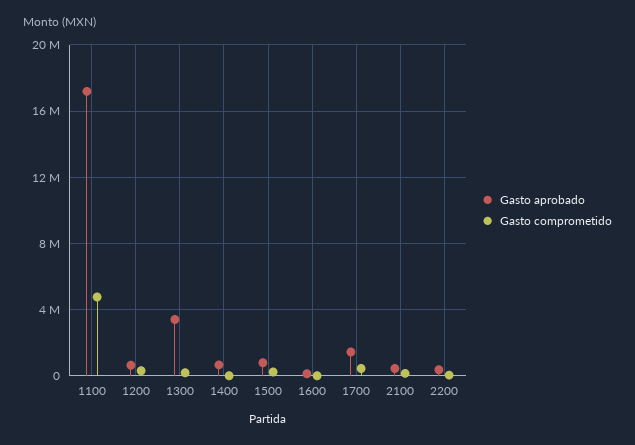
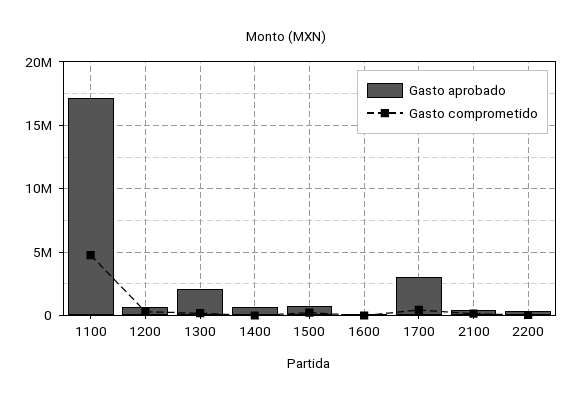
  {
    "Gasto aprobado": {
      "1100": 17000000,
      "1200": 500000,
-     "1300": 3500000,
+     "1300": 2000000,
      "1400": 500000,
      "1500": 1000000,
      "1600": 0,
-     "1700": 1500000,
+     "1700": 3000000,
      "2100": 500000,
      "2200": 500000
    },
    "Gasto comprometido": {
      "1100": 5000000,
      "1200": 500000,
      "1300": 0,
      "1400": 0,
      "1500": 0,
      "1600": 0,
      "1700": 500000,
      "2100": 0,
      "2200": 0
    }
  }

